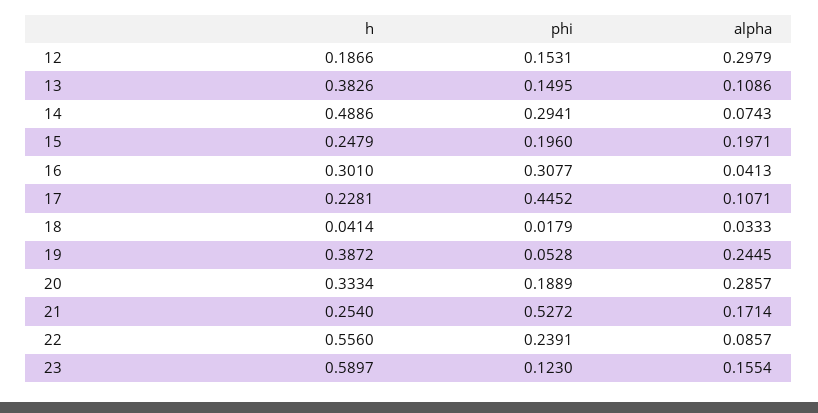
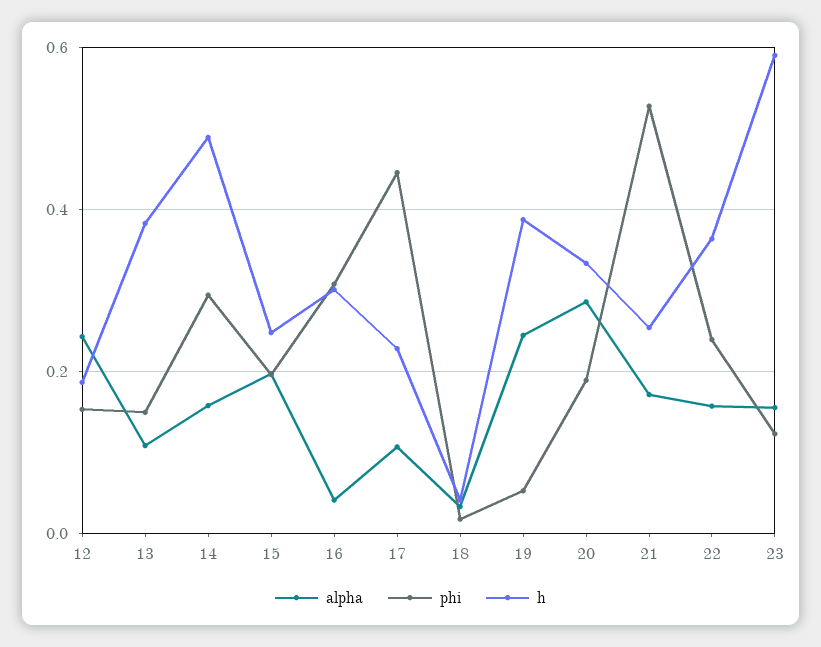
  {
    "h": {
      "12": 0.1866,
      "13": 0.3826,
      "14": 0.4886,
      "15": 0.2479,
      "16": 0.301,
      "17": 0.2281,
      "18": 0.0414,
      "19": 0.3872,
      "20": 0.3334,
      "21": 0.254,
-     "22": 0.556,
+     "22": 0.36,
      "23": 0.5897
    },
    "phi": {
      "12": 0.1531,
      "13": 0.1495,
      "14": 0.2941,
      "15": 0.196,
      "16": 0.3077,
      "17": 0.4452,
      "18": 0.0179,
      "19": 0.0528,
      "20": 0.1889,
      "21": 0.5272,
      "22": 0.2391,
      "23": 0.123
    },
    "alpha": {
-     "12": 0.2979,
+     "12": 0.24,
      "13": 0.1086,
-     "14": 0.0743,
+     "14": 0.16,
      "15": 0.1971,
      "16": 0.0413,
      "17": 0.1071,
      "18": 0.0333,
      "19": 0.2445,
      "20": 0.2857,
      "21": 0.1714,
-     "22": 0.0857,
+     "22": 0.16,
      "23": 0.1554
    }
  }

